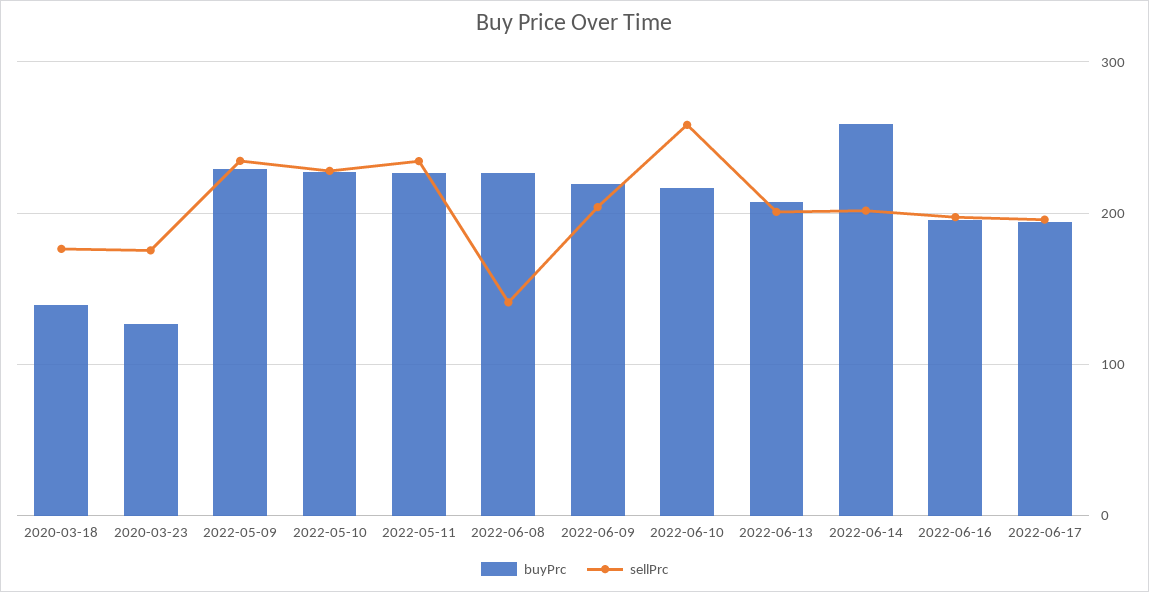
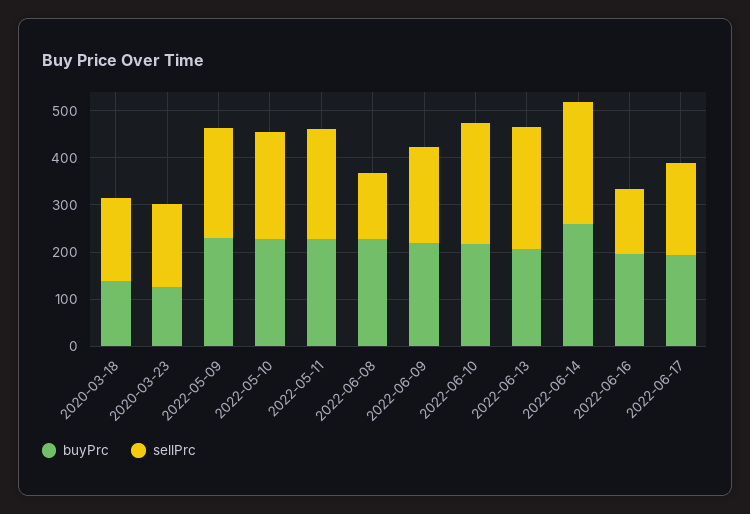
  {
    "buyPrc": {
      "2020-03-18": 140,
      "2020-03-23": 130,
      "2022-05-09": 230,
      "2022-05-10": 230,
      "2022-05-11": 230,
      "2022-06-08": 230,
      "2022-06-09": 220,
      "2022-06-10": 220,
      "2022-06-13": 210,
      "2022-06-14": 260,
      "2022-06-16": 200,
      "2022-06-17": 190
    },
    "sellPrc": {
      "2020-03-18": 180,
      "2020-03-23": 180,
      "2022-05-09": 230,
      "2022-05-10": 230,
      "2022-05-11": 230,
      "2022-06-08": 140,
      "2022-06-09": 200,
      "2022-06-10": 260,
-     "2022-06-13": 200,
+     "2022-06-13": 260,
-     "2022-06-14": 200,
+     "2022-06-14": 260,
-     "2022-06-16": 200,
+     "2022-06-16": 140,
      "2022-06-17": 200
    }
  }

